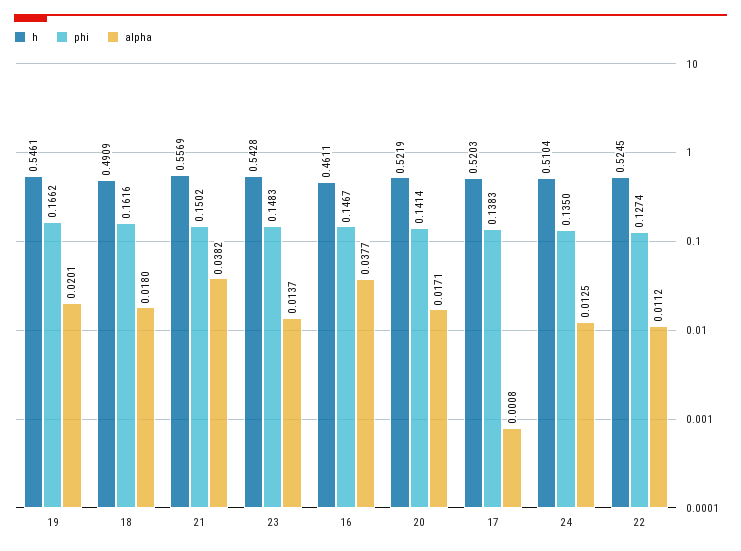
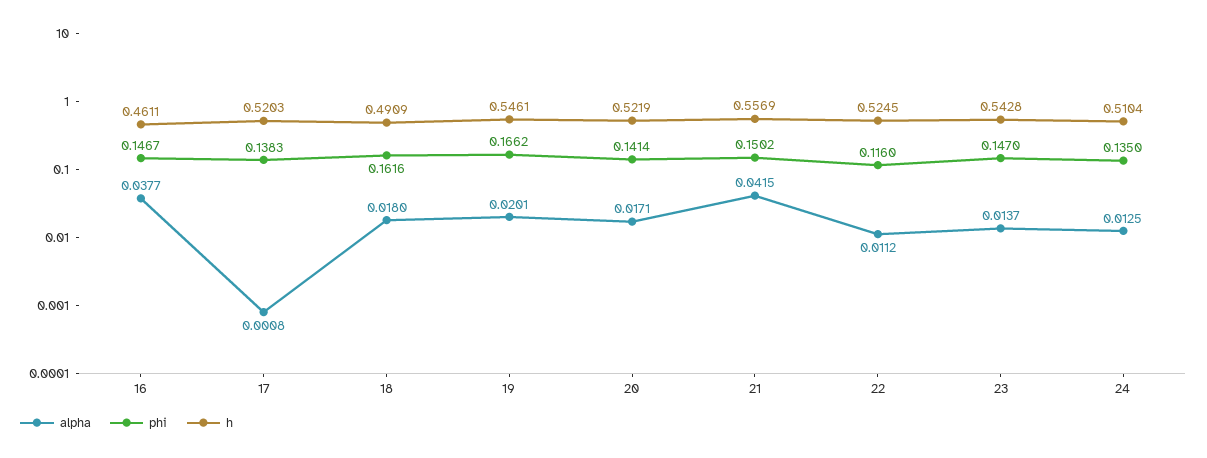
  {
    "h": {
      "19": 0.5461,
      "18": 0.4909,
      "21": 0.5569,
      "23": 0.5428,
      "16": 0.4611,
      "20": 0.5219,
      "17": 0.5203,
      "24": 0.5104,
      "22": 0.5245
    },
    "phi": {
      "19": 0.1662,
      "18": 0.1616,
      "21": 0.1502,
-     "23": 0.1483,
+     "23": 0.147,
      "16": 0.1467,
      "20": 0.1414,
      "17": 0.1383,
      "24": 0.135,
-     "22": 0.1274
+     "22": 0.116
    },
    "alpha": {
      "19": 0.0201,
      "18": 0.018,
-     "21": 0.0382,
+     "21": 0.0415,
      "23": 0.0137,
      "16": 0.0377,
      "20": 0.0171,
      "17": 0.0008,
      "24": 0.0125,
      "22": 0.0112
    }
  }

